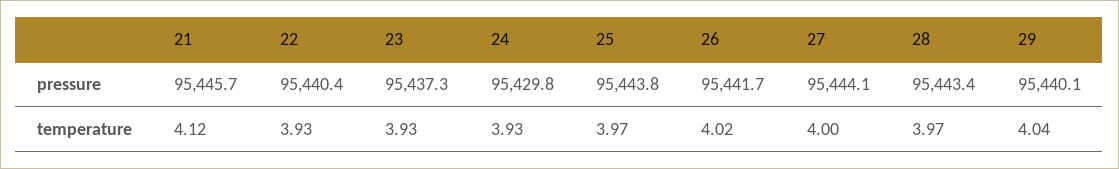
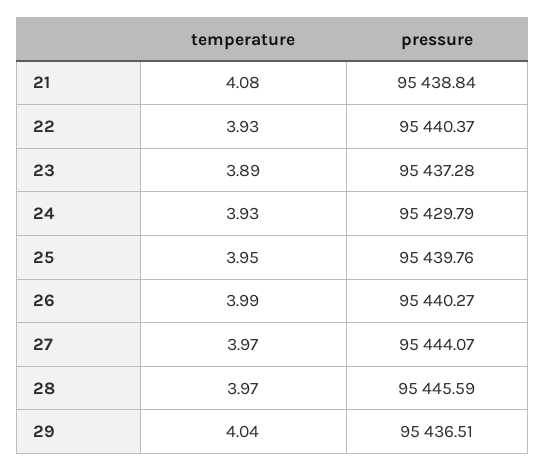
  {
    "21": {
-     "pressure": 95445.7,
+     "pressure": 95438.84,
-     "temperature": 4.12
+     "temperature": 4.08
    },
    "22": {
      "pressure": 95440.37,
      "temperature": 3.93
    },
    "23": {
      "pressure": 95437.28,
-     "temperature": 3.93
+     "temperature": 3.89
    },
    "24": {
      "pressure": 95429.79,
      "temperature": 3.93
    },
    "25": {
-     "pressure": 95443.8,
+     "pressure": 95439.76,
-     "temperature": 3.97
+     "temperature": 3.95
    },
    "26": {
-     "pressure": 95441.7,
+     "pressure": 95440.27,
-     "temperature": 4.02
+     "temperature": 3.99
    },
    "27": {
      "pressure": 95444.07,
-     "temperature": 4
+     "temperature": 3.97
    },
    "28": {
-     "pressure": 95443.4,
+     "pressure": 95445.59,
      "temperature": 3.97
    },
    "29": {
-     "pressure": 95440.1,
+     "pressure": 95436.51,
      "temperature": 4.04
    }
  }

